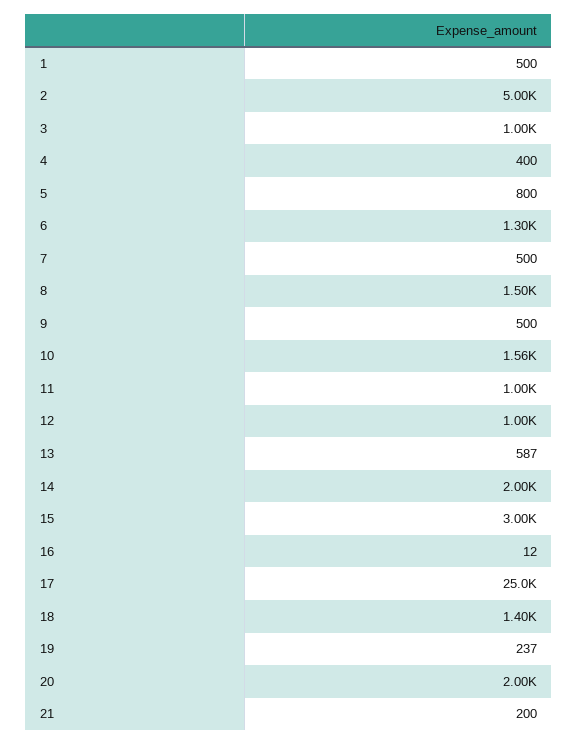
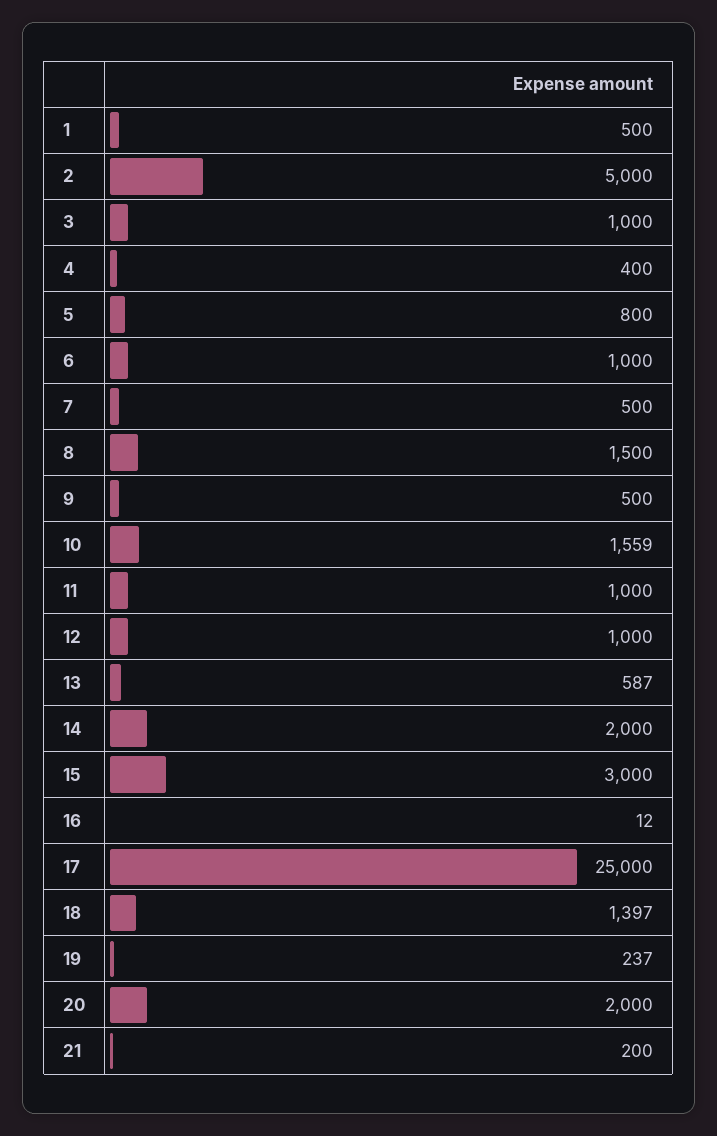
  {
    "1": 500,
    "2": 5000,
    "3": 1000,
    "4": 400,
    "5": 800,
-   "6": 1300,
+   "6": 1000,
    "7": 500,
    "8": 1500,
    "9": 500,
    "10": 1559,
    "11": 1000,
    "12": 1000,
    "13": 587,
    "14": 2000,
    "15": 3000,
    "16": 12,
    "17": 25000,
    "18": 1397,
    "19": 237,
    "20": 2000,
    "21": 200
  }

